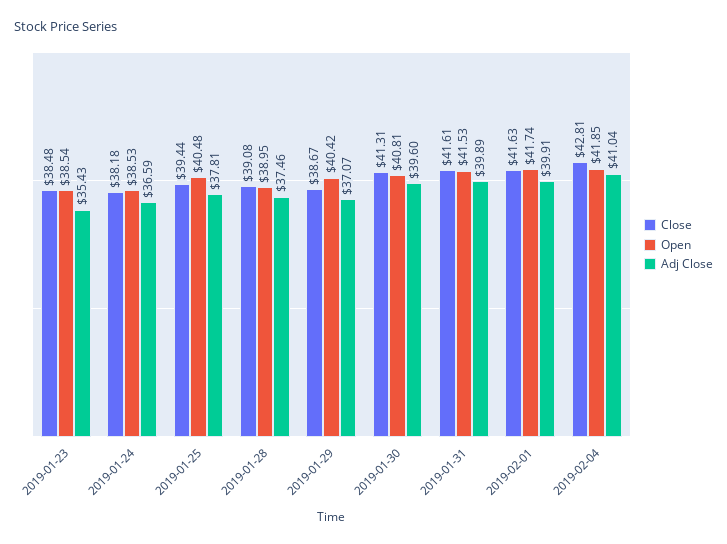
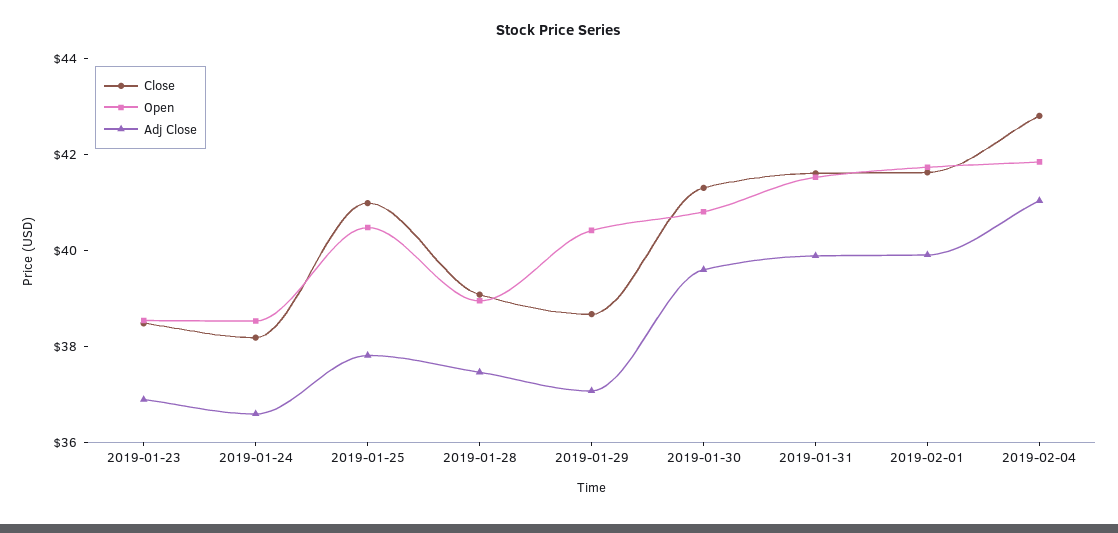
  {
    "Close": {
      "2019-01-23": 38.48,
      "2019-01-24": 38.18,
-     "2019-01-25": 39.44,
+     "2019-01-25": 41,
      "2019-01-28": 39.08,
      "2019-01-29": 38.67,
      "2019-01-30": 41.31,
      "2019-01-31": 41.61,
      "2019-02-01": 41.63,
      "2019-02-04": 42.81
    },
    "Open": {
      "2019-01-23": 38.54,
      "2019-01-24": 38.53,
      "2019-01-25": 40.48,
      "2019-01-28": 38.95,
      "2019-01-29": 40.42,
      "2019-01-30": 40.81,
      "2019-01-31": 41.53,
      "2019-02-01": 41.74,
      "2019-02-04": 41.85
    },
    "Adj Close": {
-     "2019-01-23": 35.43,
+     "2019-01-23": 37,
      "2019-01-24": 36.59,
      "2019-01-25": 37.81,
      "2019-01-28": 37.46,
      "2019-01-29": 37.07,
      "2019-01-30": 39.6,
      "2019-01-31": 39.89,
      "2019-02-01": 39.91,
      "2019-02-04": 41.04
    }
  }

